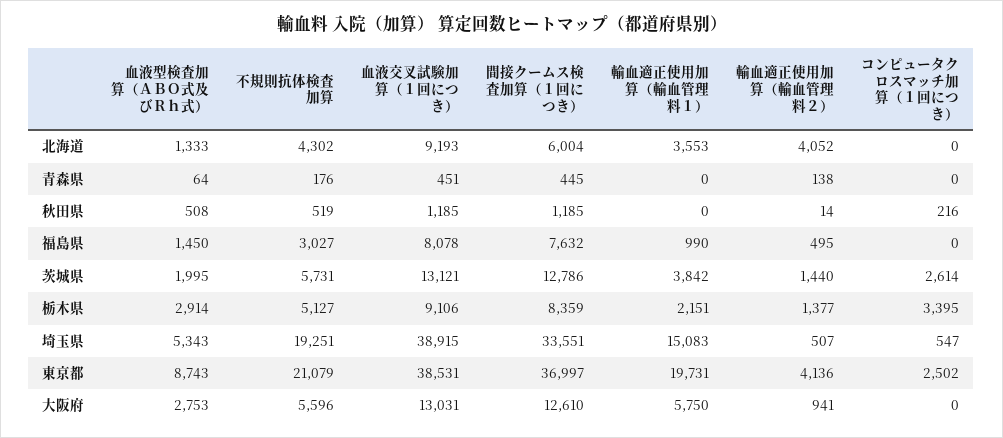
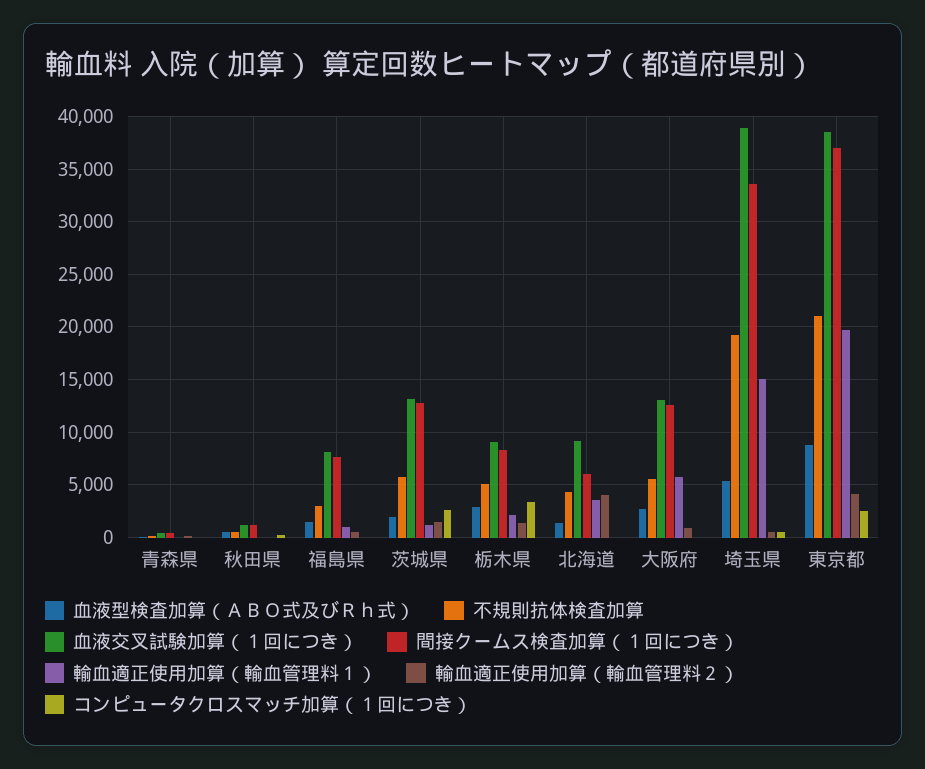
  {
    "血液型検査加算（ＡＢＯ式及びＲｈ式）": {
      "北海道": 1333,
      "青森県": 64,
      "秋田県": 508,
      "福島県": 1450,
      "茨城県": 1995,
      "栃木県": 2914,
      "埼玉県": 5343,
      "東京都": 8743,
      "大阪府": 2753
    },
    "不規則抗体検査加算": {
      "北海道": 4302,
      "青森県": 176,
      "秋田県": 519,
      "福島県": 3027,
      "茨城県": 5731,
      "栃木県": 5127,
      "埼玉県": 19251,
      "東京都": 21079,
      "大阪府": 5596
    },
    "血液交叉試験加算（１回につき）": {
      "北海道": 9193,
      "青森県": 451,
      "秋田県": 1185,
      "福島県": 8078,
      "茨城県": 13121,
      "栃木県": 9106,
      "埼玉県": 38915,
      "東京都": 38531,
      "大阪府": 13031
    },
    "間接クームス検査加算（１回につき）": {
      "北海道": 6004,
      "青森県": 445,
      "秋田県": 1185,
      "福島県": 7632,
      "茨城県": 12786,
      "栃木県": 8359,
      "埼玉県": 33551,
      "東京都": 36997,
      "大阪府": 12610
    },
    "輸血適正使用加算（輸血管理料１）": {
      "北海道": 3553,
      "青森県": 0,
      "秋田県": 0,
      "福島県": 990,
-     "茨城県": 3842,
+     "茨城県": 1000,
      "栃木県": 2151,
      "埼玉県": 15083,
      "東京都": 19731,
      "大阪府": 5750
    },
    "輸血適正使用加算（輸血管理料２）": {
      "北海道": 4052,
      "青森県": 138,
      "秋田県": 14,
      "福島県": 495,
      "茨城県": 1440,
      "栃木県": 1377,
      "埼玉県": 507,
      "東京都": 4136,
      "大阪府": 941
    },
    "コンピュータクロスマッチ加算（１回につき）": {
      "北海道": 0,
      "青森県": 0,
      "秋田県": 216,
      "福島県": 0,
      "茨城県": 2614,
      "栃木県": 3395,
      "埼玉県": 547,
      "東京都": 2502,
      "大阪府": 0
    }
  }

